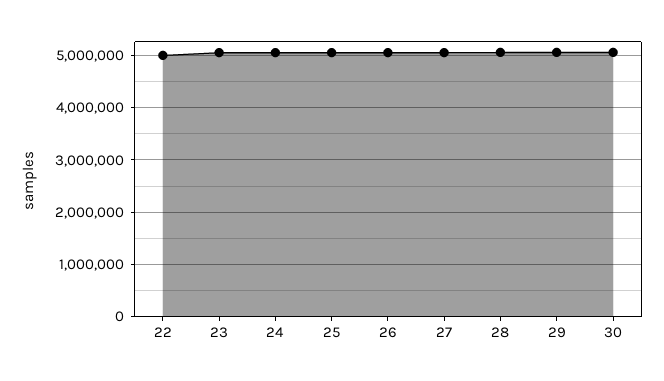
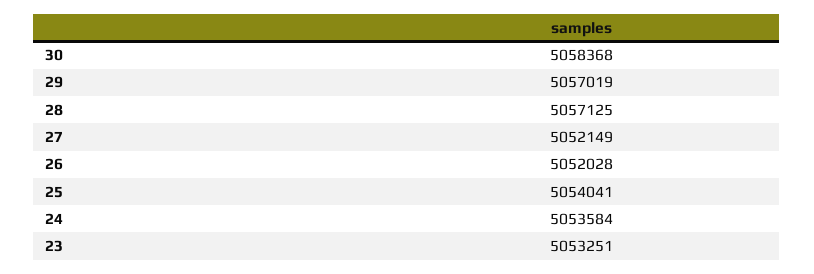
  {
-   "22": 5000000,
    "23": 5053251,
    "24": 5053584,
    "25": 5054041,
    "26": 5052028,
    "27": 5052149,
    "28": 5057125,
    "29": 5057019,
    "30": 5058368
  }

